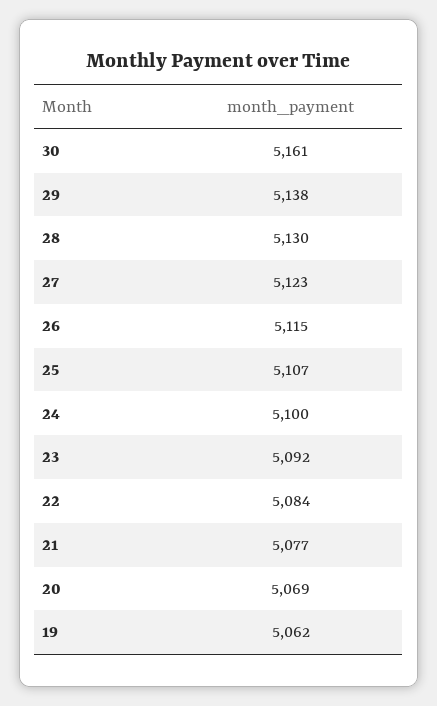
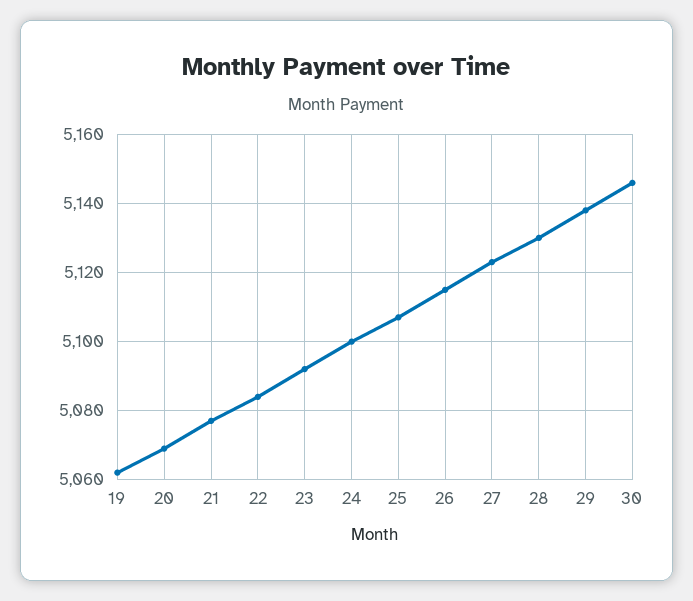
  {
-   "30": 5161,
+   "30": 5145,
    "29": 5138,
    "28": 5130,
    "27": 5123,
    "26": 5115,
    "25": 5107,
    "24": 5100,
    "23": 5092,
    "22": 5084,
    "21": 5077,
    "20": 5069,
    "19": 5062
  }

